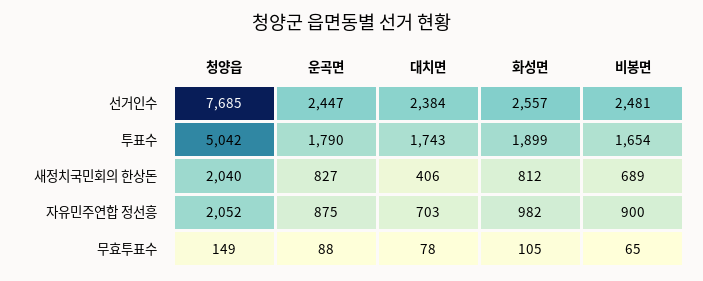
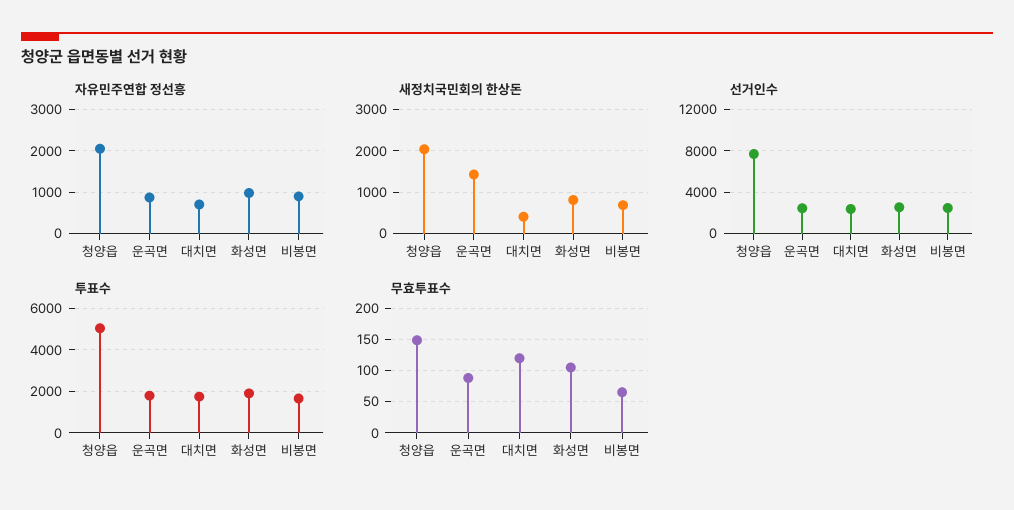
  {
    "선거인수": {
      "청양읍": 7685,
      "운곡면": 2447,
      "대치면": 2384,
      "화성면": 2557,
      "비봉면": 2481
    },
    "투표수": {
      "청양읍": 5042,
      "운곡면": 1790,
      "대치면": 1743,
      "화성면": 1899,
      "비봉면": 1654
    },
    "새정치국민회의 한상돈": {
      "청양읍": 2040,
-     "운곡면": 827,
+     "운곡면": 1400,
      "대치면": 406,
      "화성면": 812,
      "비봉면": 689
    },
    "자유민주연합 정선흥": {
      "청양읍": 2052,
      "운곡면": 875,
      "대치면": 703,
      "화성면": 982,
      "비봉면": 900
    },
    "무효투표수": {
      "청양읍": 149,
      "운곡면": 88,
-     "대치면": 78,
+     "대치면": 120,
      "화성면": 105,
      "비봉면": 65
    }
  }

